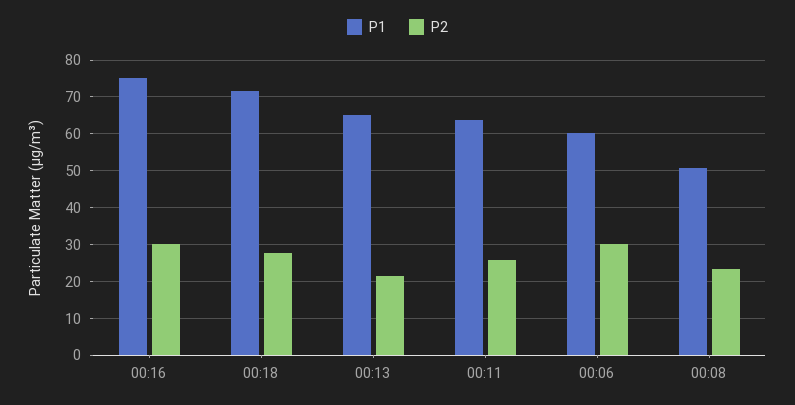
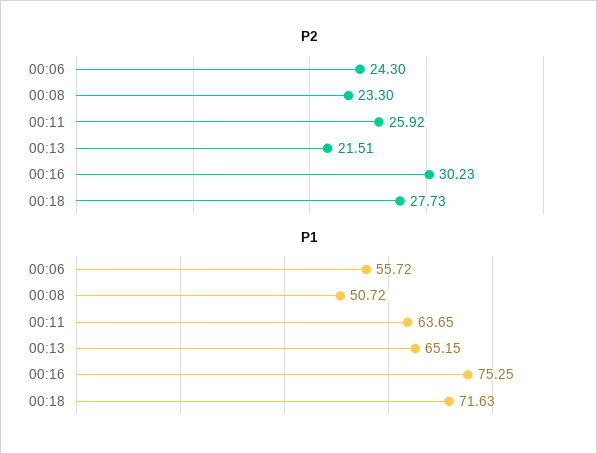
  {
    "P1": {
      "00:16": 75.25,
      "00:18": 71.63,
      "00:13": 65.15,
      "00:11": 63.65,
-     "00:06": 60,
+     "00:06": 55.72,
      "00:08": 50.72
    },
    "P2": {
      "00:16": 30.23,
      "00:18": 27.73,
      "00:13": 21.51,
      "00:11": 25.92,
-     "00:06": 30,
+     "00:06": 24.3,
      "00:08": 23.3
    }
  }

